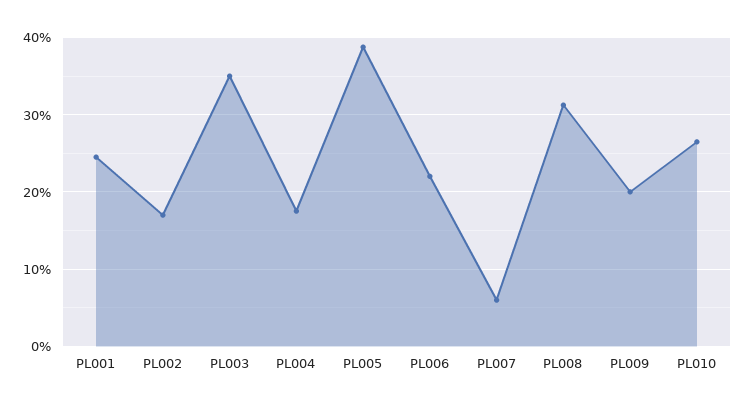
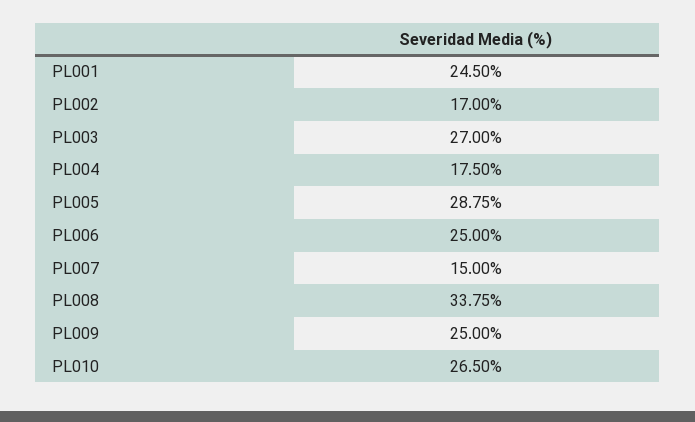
  {
    "PL001": 24.5,
    "PL002": 17,
-   "PL003": 35,
+   "PL003": 27,
    "PL004": 17.5,
-   "PL005": 39,
+   "PL005": 28.75,
-   "PL006": 22,
+   "PL006": 25,
-   "PL007": 6,
+   "PL007": 15,
-   "PL008": 31,
+   "PL008": 33.75,
-   "PL009": 20,
+   "PL009": 25,
    "PL010": 26.5
  }

